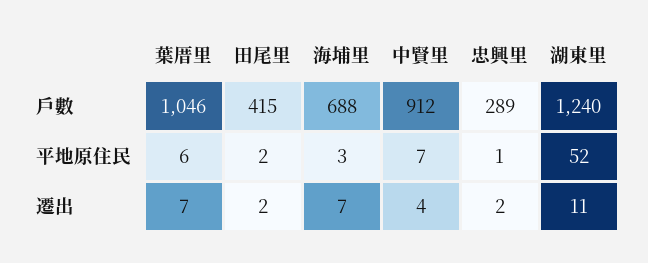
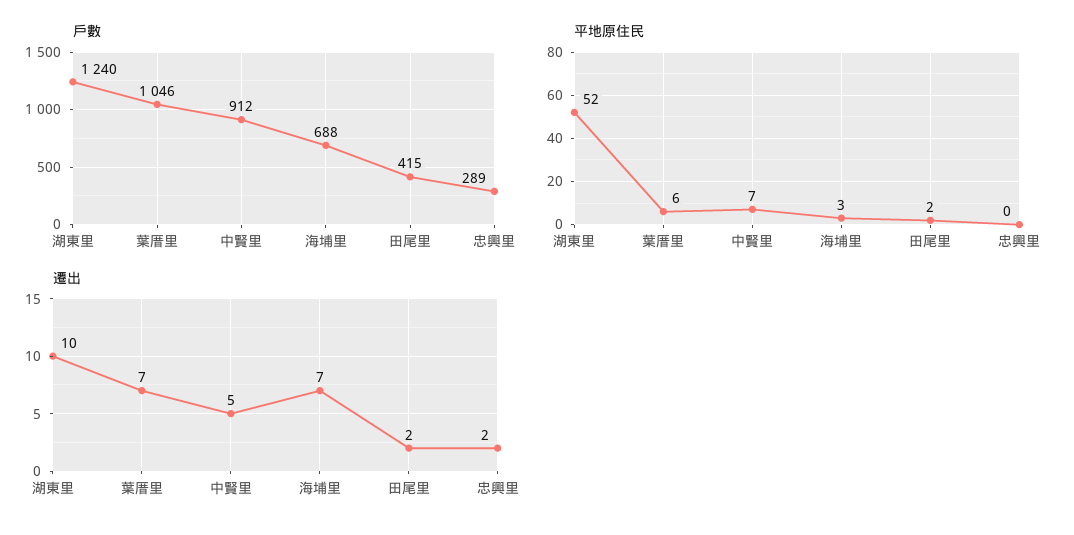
  {
    "戶數": {
      "葉厝里": 1046,
      "田尾里": 415,
      "海埔里": 688,
      "中賢里": 912,
      "忠興里": 289,
      "湖東里": 1240
    },
    "平地原住民": {
      "葉厝里": 6,
      "田尾里": 2,
      "海埔里": 3,
      "中賢里": 7,
-     "忠興里": 1,
+     "忠興里": 0,
      "湖東里": 52
    },
    "遷出": {
      "葉厝里": 7,
      "田尾里": 2,
      "海埔里": 7,
-     "中賢里": 4,
+     "中賢里": 5,
      "忠興里": 2,
-     "湖東里": 11
+     "湖東里": 10
    }
  }

